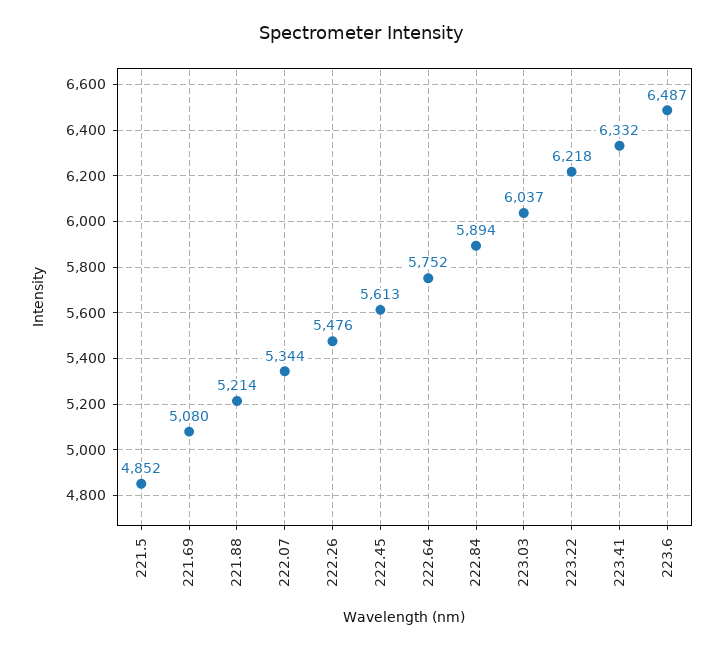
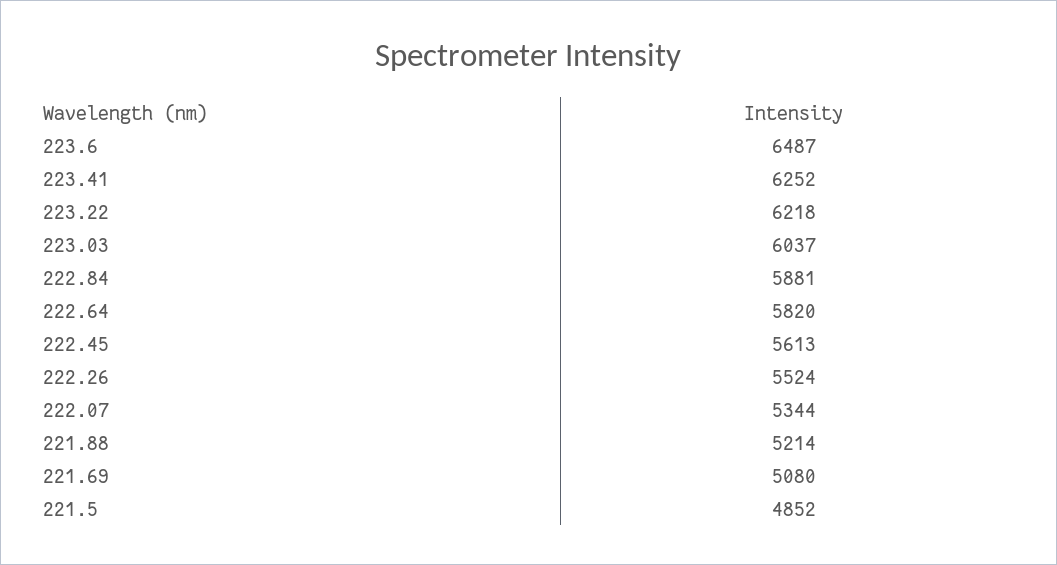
  {
    "221.5": 4852,
    "221.69": 5080,
    "221.88": 5214,
    "222.07": 5344,
-   "222.26": 5476,
+   "222.26": 5524,
    "222.45": 5613,
-   "222.64": 5752,
+   "222.64": 5820,
-   "222.84": 5894,
+   "222.84": 5881,
    "223.03": 6037,
    "223.22": 6218,
-   "223.41": 6332,
+   "223.41": 6252,
    "223.6": 6487
  }

